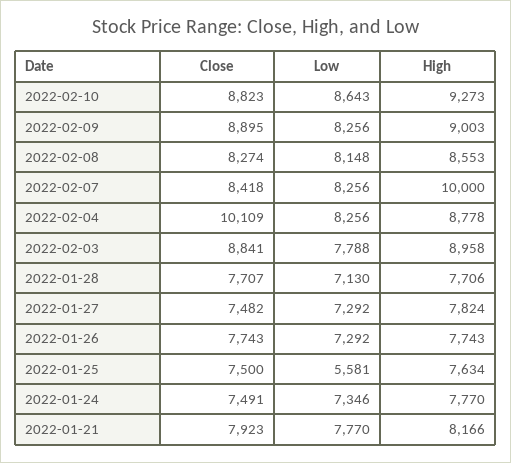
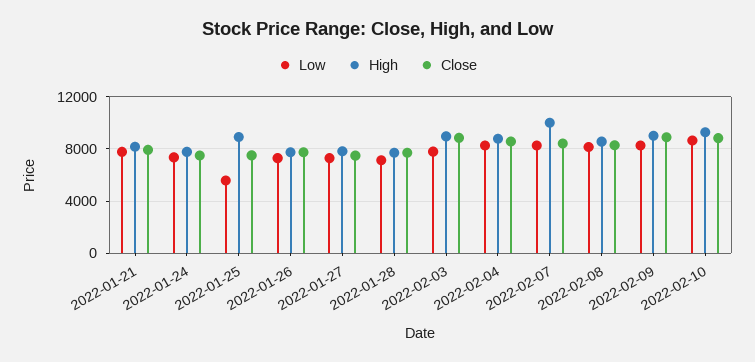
  {
    "Close": {
      "2022-02-10": 8823,
      "2022-02-09": 8895,
      "2022-02-08": 8274,
      "2022-02-07": 8418,
-     "2022-02-04": 10109,
+     "2022-02-04": 8500,
      "2022-02-03": 8841,
      "2022-01-28": 7707,
      "2022-01-27": 7482,
      "2022-01-26": 7743,
      "2022-01-25": 7500,
      "2022-01-24": 7491,
      "2022-01-21": 7923
    },
    "Low": {
      "2022-02-10": 8643,
      "2022-02-09": 8256,
      "2022-02-08": 8148,
      "2022-02-07": 8256,
      "2022-02-04": 8256,
      "2022-02-03": 7788,
      "2022-01-28": 7130,
      "2022-01-27": 7292,
      "2022-01-26": 7292,
      "2022-01-25": 5581,
      "2022-01-24": 7346,
      "2022-01-21": 7770
    },
    "High": {
      "2022-02-10": 9273,
      "2022-02-09": 9003,
      "2022-02-08": 8553,
      "2022-02-07": 10000,
      "2022-02-04": 8778,
      "2022-02-03": 8958,
      "2022-01-28": 7706,
      "2022-01-27": 7824,
      "2022-01-26": 7743,
-     "2022-01-25": 7634,
+     "2022-01-25": 9000,
      "2022-01-24": 7770,
      "2022-01-21": 8166
    }
  }

